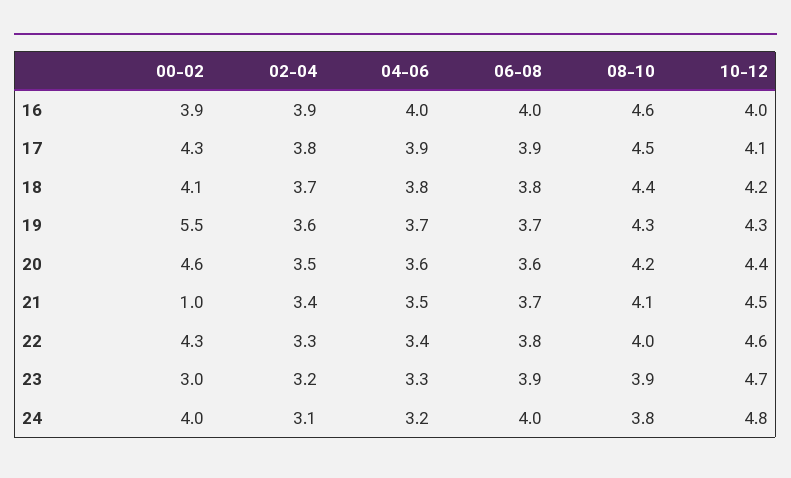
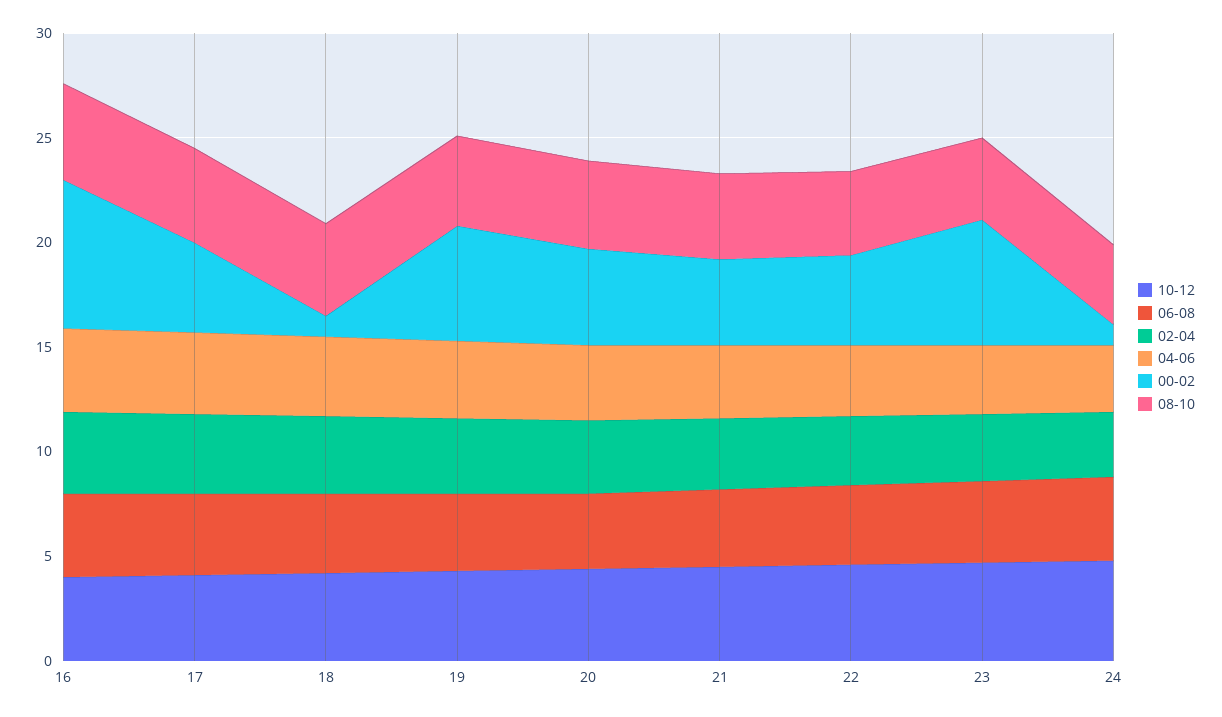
  {
    "00-02": {
-     "16": 3.9,
+     "16": 7,
      "17": 4.3,
-     "18": 4.1,
+     "18": 1,
      "19": 5.5,
      "20": 4.6,
-     "21": 1,
+     "21": 4,
      "22": 4.3,
-     "23": 3,
+     "23": 6,
-     "24": 4
+     "24": 1
    },
    "02-04": {
      "16": 3.9,
      "17": 3.8,
      "18": 3.7,
      "19": 3.6,
      "20": 3.5,
      "21": 3.4,
      "22": 3.3,
      "23": 3.2,
      "24": 3.1
    },
    "04-06": {
      "16": 4,
      "17": 3.9,
      "18": 3.8,
      "19": 3.7,
      "20": 3.6,
      "21": 3.5,
      "22": 3.4,
      "23": 3.3,
      "24": 3.2
    },
    "06-08": {
      "16": 4,
      "17": 3.9,
      "18": 3.8,
      "19": 3.7,
      "20": 3.6,
      "21": 3.7,
      "22": 3.8,
      "23": 3.9,
      "24": 4
    },
    "08-10": {
      "16": 4.6,
      "17": 4.5,
      "18": 4.4,
      "19": 4.3,
      "20": 4.2,
      "21": 4.1,
      "22": 4,
      "23": 3.9,
      "24": 3.8
    },
    "10-12": {
      "16": 4,
      "17": 4.1,
      "18": 4.2,
      "19": 4.3,
      "20": 4.4,
      "21": 4.5,
      "22": 4.6,
      "23": 4.7,
      "24": 4.8
    }
  }

